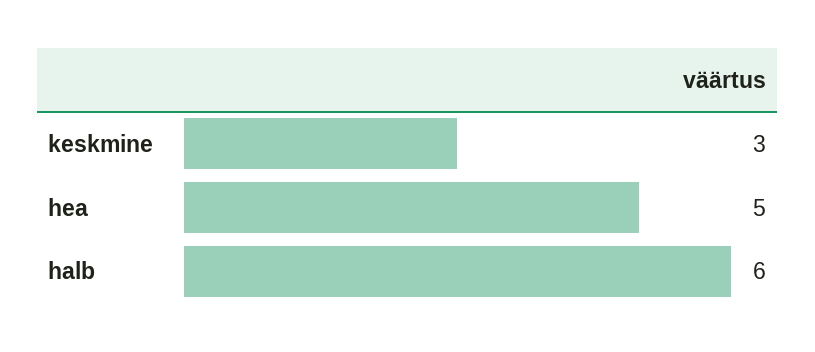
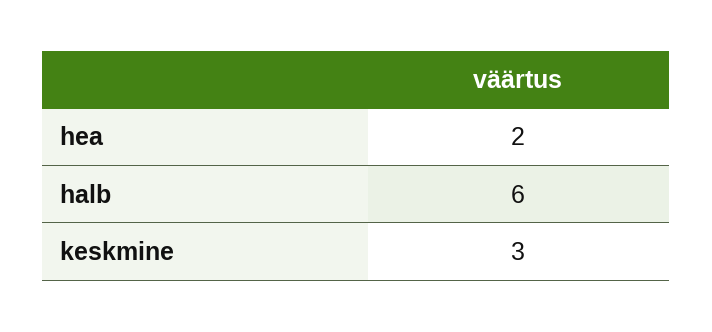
  {
    "keskmine": 3,
-   "hea": 5,
+   "hea": 2,
    "halb": 6
  }

